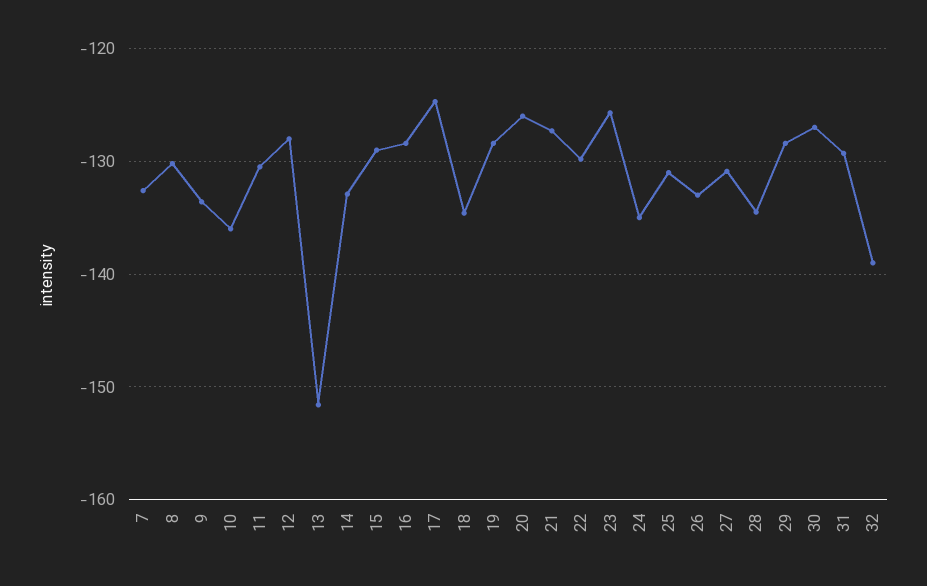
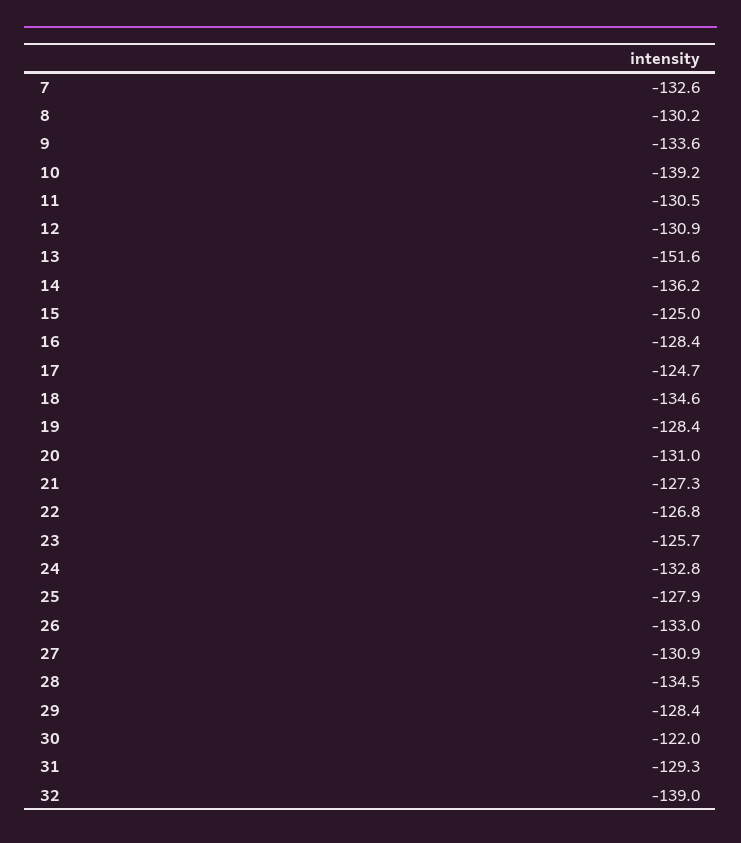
  {
    "7": -132.6,
    "8": -130.2,
    "9": -133.6,
-   "10": -136,
+   "10": -139.2,
    "11": -130.5,
-   "12": -128,
+   "12": -130.9,
    "13": -151.6,
-   "14": -133,
+   "14": -136.2,
-   "15": -129,
+   "15": -125,
    "16": -128.4,
    "17": -124.7,
    "18": -134.6,
    "19": -128.4,
-   "20": -126,
+   "20": -131,
    "21": -127.3,
-   "22": -130,
+   "22": -126.8,
    "23": -125.7,
-   "24": -135,
+   "24": -132.8,
-   "25": -131,
+   "25": -127.9,
    "26": -133,
    "27": -130.9,
    "28": -134.5,
    "29": -128.4,
-   "30": -127,
+   "30": -122,
    "31": -129.3,
    "32": -139
  }

